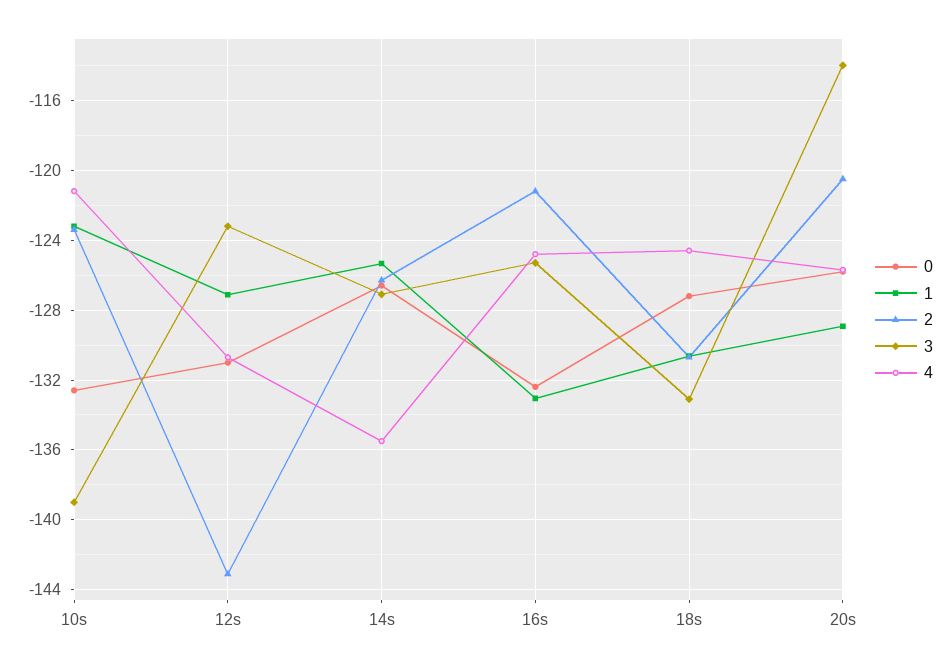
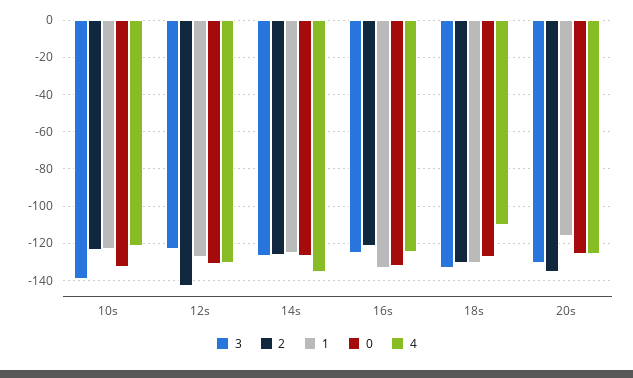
  {
    "0": {
      "10s": -132.5,
      "12s": -131,
      "14s": -126.5,
      "16s": -132.5,
      "18s": -127,
      "20s": -126
    },
    "1": {
      "10s": -123,
      "12s": -127,
      "14s": -125.5,
      "16s": -133,
      "18s": -130.5,
-     "20s": -129
+     "20s": -115
    },
    "2": {
      "10s": -123.5,
      "12s": -143,
      "14s": -126.5,
      "16s": -121,
      "18s": -130.5,
-     "20s": -120.5
+     "20s": -135
    },
    "3": {
      "10s": -139,
      "12s": -123,
      "14s": -127,
      "16s": -125.5,
      "18s": -133,
-     "20s": -114
+     "20s": -130
    },
    "4": {
      "10s": -121,
      "12s": -130.5,
      "14s": -135.5,
      "16s": -125,
-     "18s": -124.5,
+     "18s": -110,
      "20s": -125.5
    }
  }

